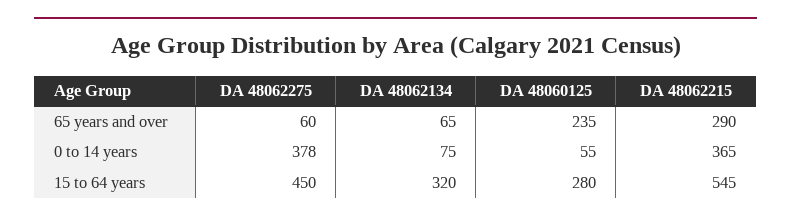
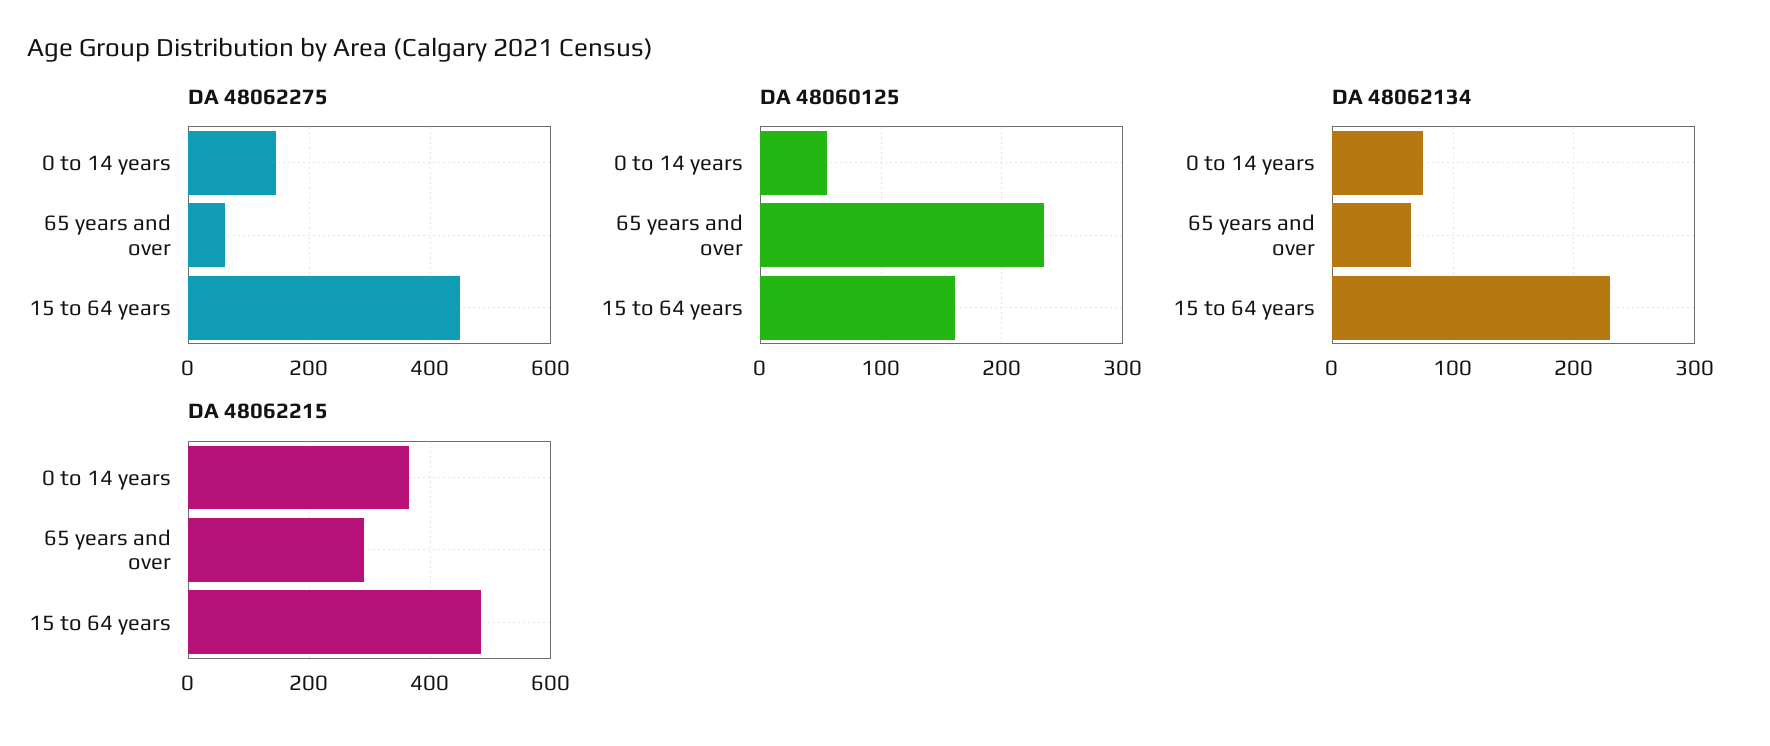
  {
    "DA 48062275": {
      "65 years and over": 60,
-     "0 to 14 years": 378,
+     "0 to 14 years": 140,
      "15 to 64 years": 450
    },
    "DA 48062134": {
      "65 years and over": 65,
      "0 to 14 years": 75,
-     "15 to 64 years": 320
+     "15 to 64 years": 230
    },
    "DA 48060125": {
      "65 years and over": 235,
      "0 to 14 years": 55,
-     "15 to 64 years": 280
+     "15 to 64 years": 160
    },
    "DA 48062215": {
      "65 years and over": 290,
      "0 to 14 years": 365,
-     "15 to 64 years": 545
+     "15 to 64 years": 480
    }
  }

